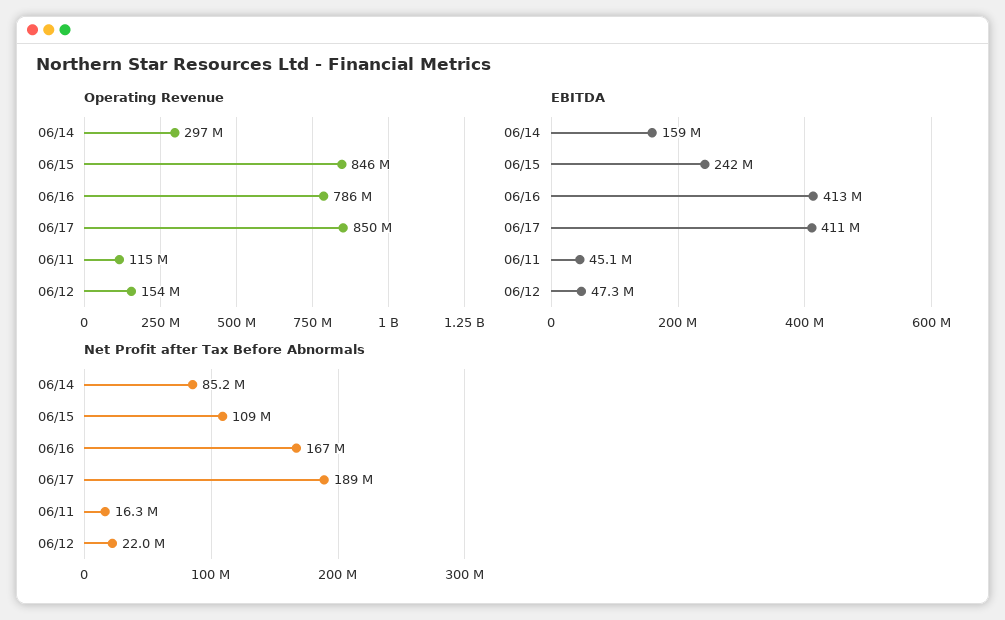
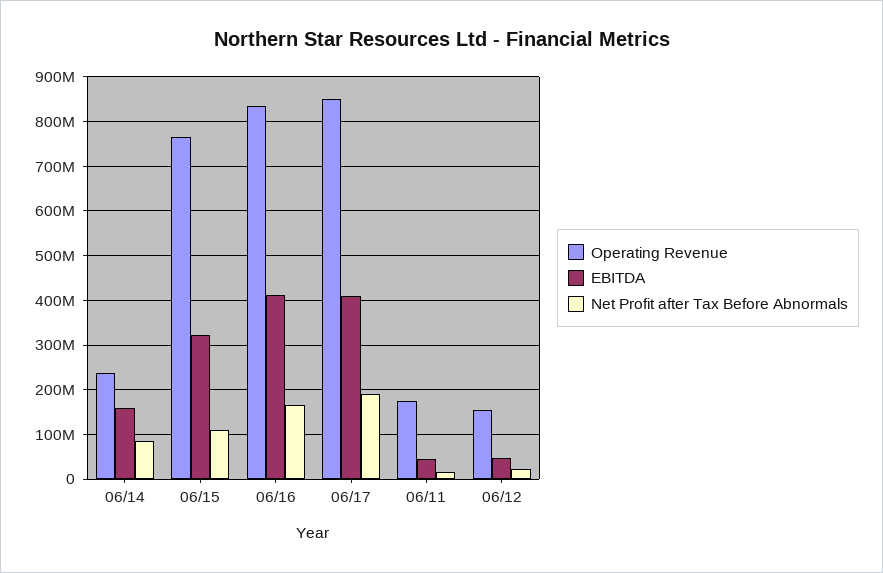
  {
    "Operating Revenue": {
-     "06/14": 297000000,
+     "06/14": 240000000,
-     "06/15": 846000000,
+     "06/15": 760000000,
-     "06/16": 786000000,
+     "06/16": 840000000,
      "06/17": 850000000,
-     "06/11": 115000000,
+     "06/11": 180000000,
      "06/12": 154000000
    },
    "EBITDA": {
      "06/14": 159000000,
-     "06/15": 242000000,
+     "06/15": 320000000,
      "06/16": 413000000,
      "06/17": 411000000,
      "06/11": 45100000,
      "06/12": 47300000
    },
    "Net Profit after Tax Before Abnormals": {
      "06/14": 85200000,
      "06/15": 109000000,
      "06/16": 167000000,
      "06/17": 189000000,
      "06/11": 16300000,
      "06/12": 22000000
    }
  }

